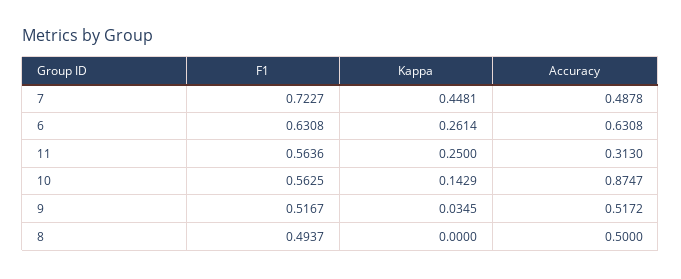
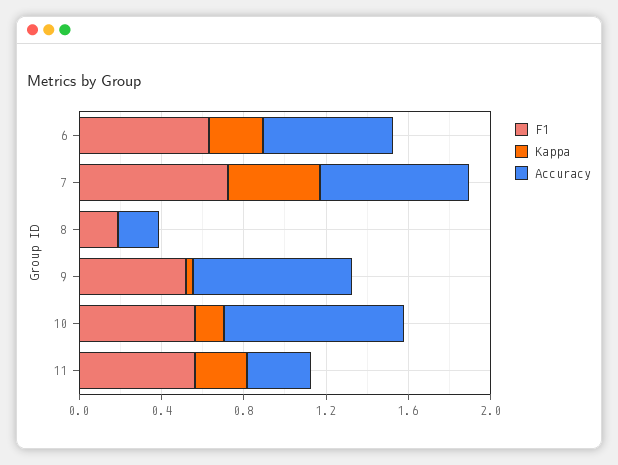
  {
    "F1": {
      "7": 0.7227,
      "6": 0.6308,
      "11": 0.5636,
      "10": 0.5625,
      "9": 0.5167,
-     "8": 0.4937
+     "8": 0.2
    },
    "Kappa": {
      "7": 0.4481,
      "6": 0.2614,
      "11": 0.25,
      "10": 0.1429,
      "9": 0.0345,
      "8": 0
    },
    "Accuracy": {
-     "7": 0.4878,
+     "7": 0.7,
      "6": 0.6308,
      "11": 0.313,
      "10": 0.8747,
-     "9": 0.5172,
+     "9": 0.8,
-     "8": 0.5
+     "8": 0.2
    }
  }

